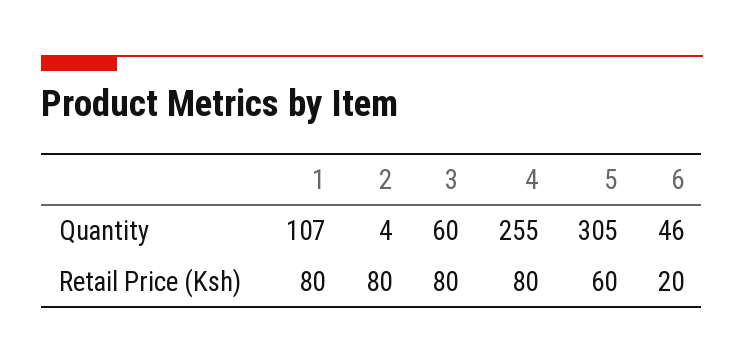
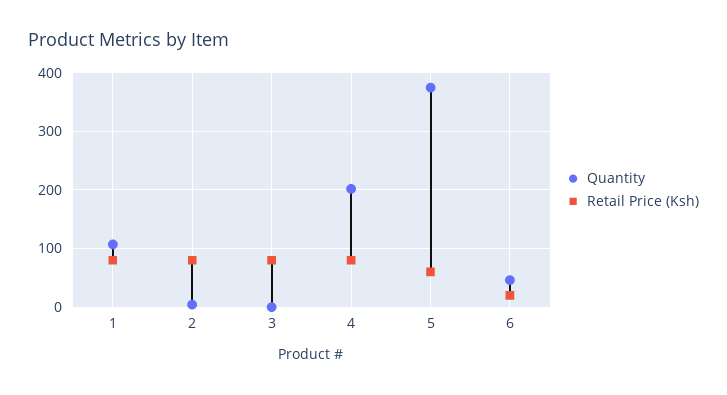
  {
    "Quantity": {
      "1": 107,
      "2": 4,
-     "3": 60,
+     "3": 0,
-     "4": 255,
+     "4": 200,
-     "5": 305,
+     "5": 380,
      "6": 46
    },
    "Retail Price (Ksh)": {
      "1": 80,
      "2": 80,
      "3": 80,
      "4": 80,
      "5": 60,
      "6": 20
    }
  }

